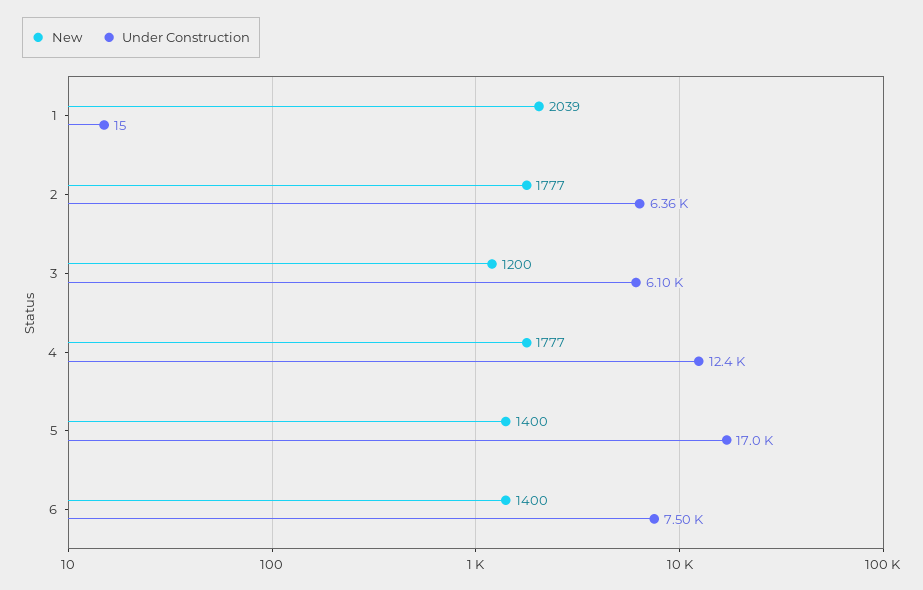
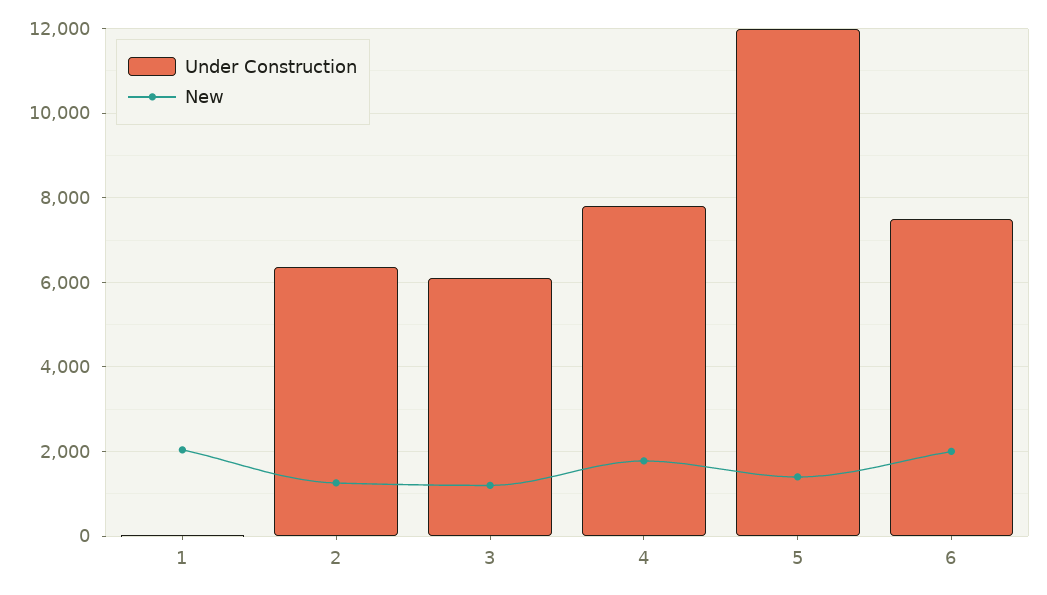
  {
    "New": {
      "1": 2039,
-     "2": 1777,
+     "2": 1200,
      "3": 1200,
      "4": 1777,
      "5": 1400,
-     "6": 1400
+     "6": 2000
    },
    "Under Construction": {
      "1": 15,
      "2": 6360,
      "3": 6100,
-     "4": 12400,
+     "4": 7800,
-     "5": 17000,
+     "5": 12000,
      "6": 7500
    }
  }

